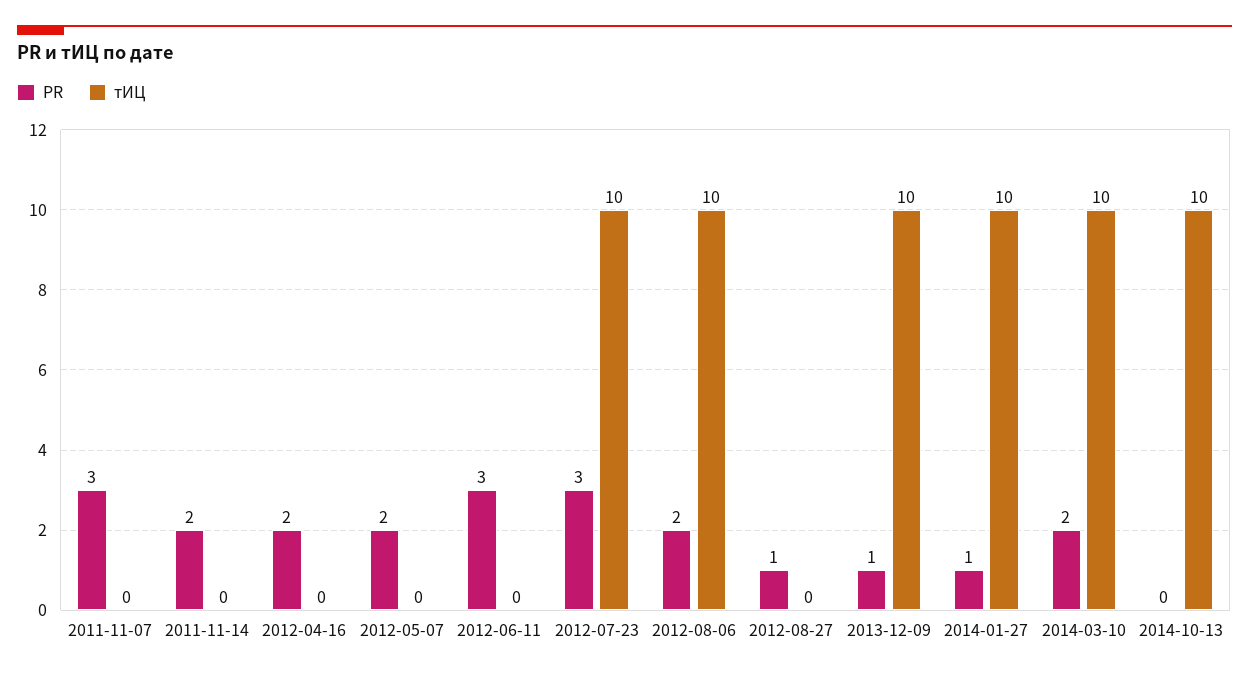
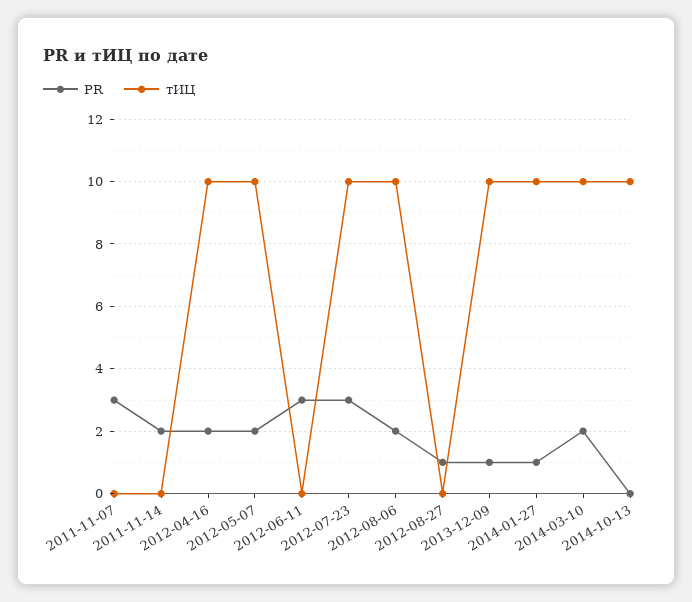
  {
    "PR": {
      "2011-11-07": 3,
      "2011-11-14": 2,
      "2012-04-16": 2,
      "2012-05-07": 2,
      "2012-06-11": 3,
      "2012-07-23": 3,
      "2012-08-06": 2,
      "2012-08-27": 1,
      "2013-12-09": 1,
      "2014-01-27": 1,
      "2014-03-10": 2,
      "2014-10-13": 0
    },
    "тИЦ": {
      "2011-11-07": 0,
      "2011-11-14": 0,
-     "2012-04-16": 0,
+     "2012-04-16": 10,
-     "2012-05-07": 0,
+     "2012-05-07": 10,
      "2012-06-11": 0,
      "2012-07-23": 10,
      "2012-08-06": 10,
      "2012-08-27": 0,
      "2013-12-09": 10,
      "2014-01-27": 10,
      "2014-03-10": 10,
      "2014-10-13": 10
    }
  }

